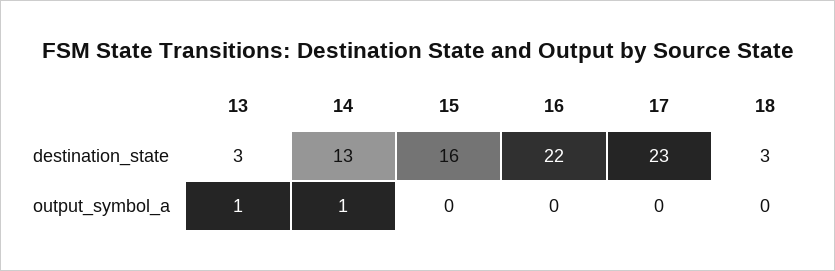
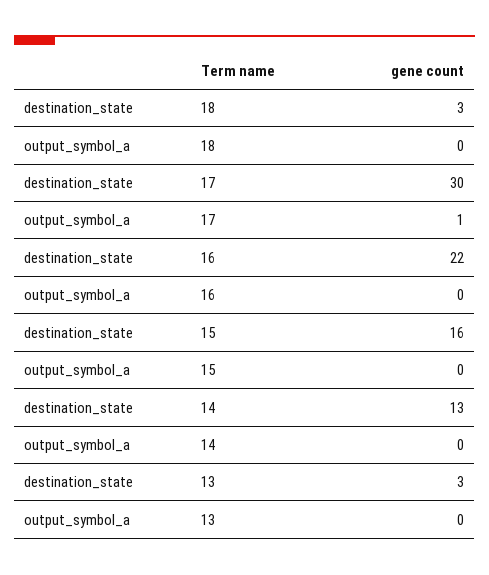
  {
    "13": {
      "destination_state": 3,
-     "output_symbol_a": 1
+     "output_symbol_a": 0
    },
    "14": {
      "destination_state": 13,
-     "output_symbol_a": 1
+     "output_symbol_a": 0
    },
    "15": {
      "destination_state": 16,
      "output_symbol_a": 0
    },
    "16": {
      "destination_state": 22,
      "output_symbol_a": 0
    },
    "17": {
-     "destination_state": 23,
+     "destination_state": 30,
-     "output_symbol_a": 0
+     "output_symbol_a": 1
    },
    "18": {
      "destination_state": 3,
      "output_symbol_a": 0
    }
  }

